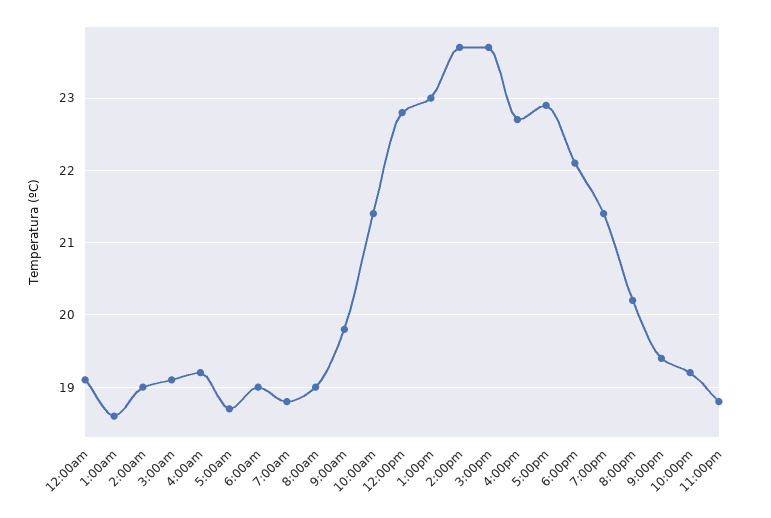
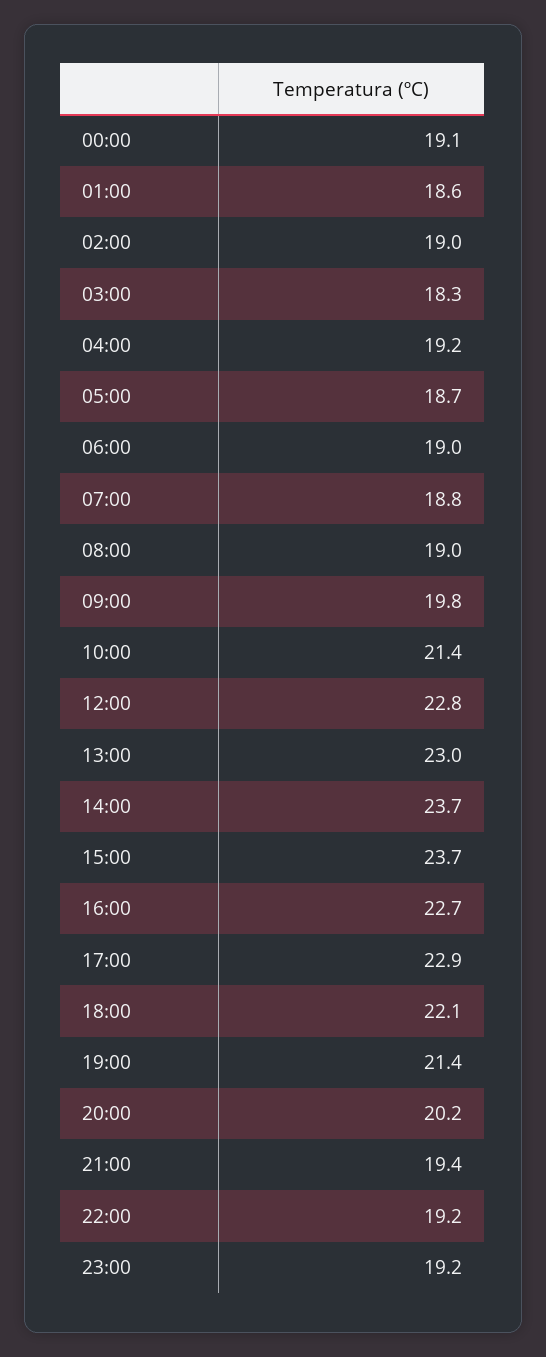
  {
    "12:00am": 19.1,
    "1:00am": 18.6,
    "2:00am": 19,
-   "3:00am": 19.1,
+   "3:00am": 18.3,
    "4:00am": 19.2,
    "5:00am": 18.7,
    "6:00am": 19,
    "7:00am": 18.8,
    "8:00am": 19,
    "9:00am": 19.8,
    "10:00am": 21.4,
    "12:00pm": 22.8,
    "1:00pm": 23,
    "2:00pm": 23.7,
    "3:00pm": 23.7,
    "4:00pm": 22.7,
    "5:00pm": 22.9,
    "6:00pm": 22.1,
    "7:00pm": 21.4,
    "8:00pm": 20.2,
    "9:00pm": 19.4,
    "10:00pm": 19.2,
-   "11:00pm": 18.8
+   "11:00pm": 19.2
  }

